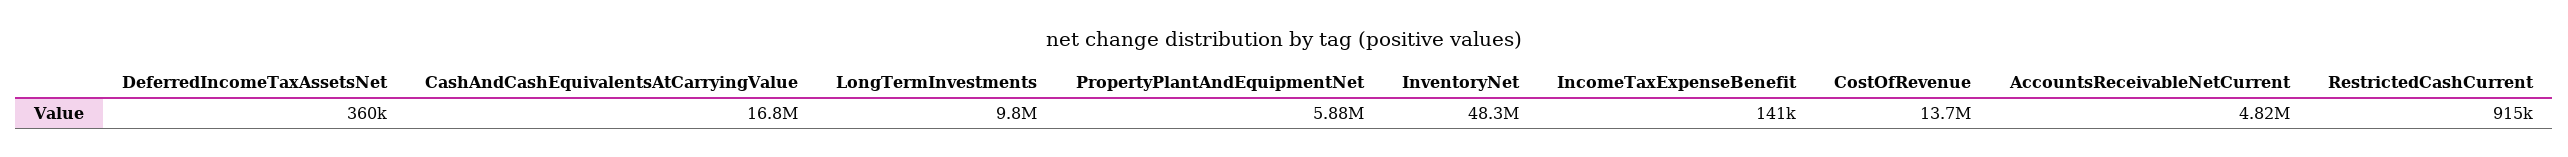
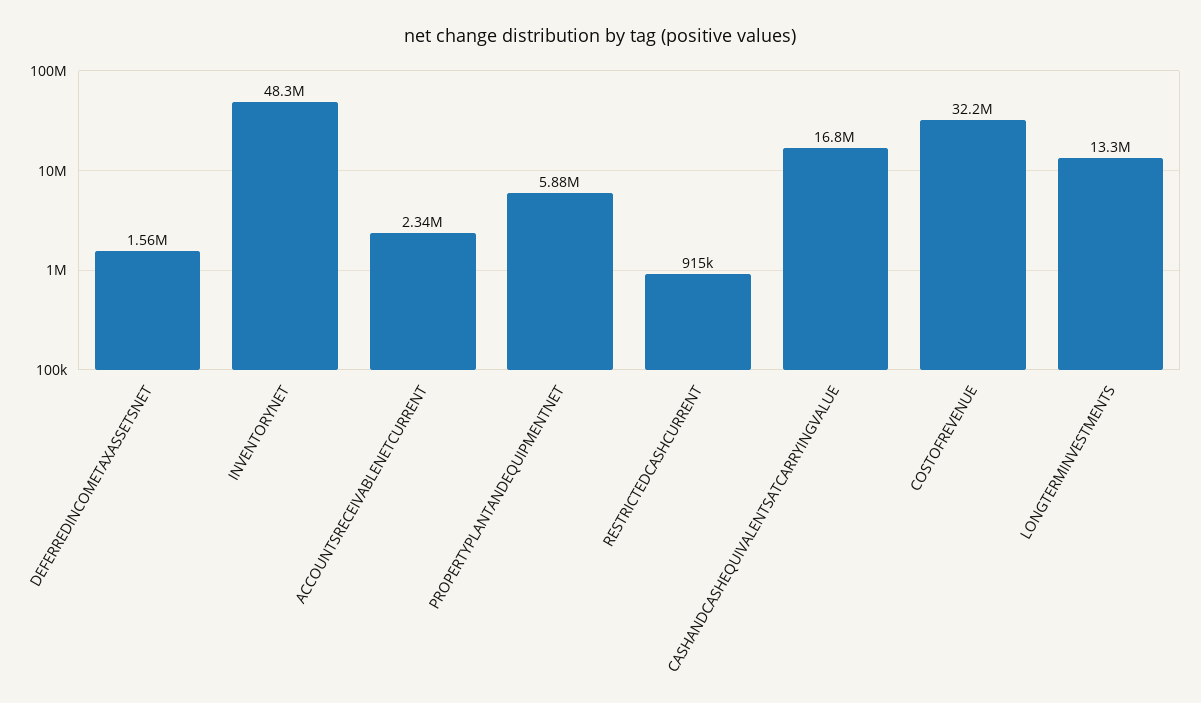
  {
-   "DeferredIncomeTaxAssetsNet": 360000,
+   "DeferredIncomeTaxAssetsNet": 1560000,
    "CashAndCashEquivalentsAtCarryingValue": 16800000,
-   "LongTermInvestments": 9800000,
+   "LongTermInvestments": 13300000,
    "PropertyPlantAndEquipmentNet": 5880000,
    "InventoryNet": 48300000,
-   "IncomeTaxExpenseBenefit": 141000,
-   "CostOfRevenue": 13700000,
+   "CostOfRevenue": 32200000,
-   "AccountsReceivableNetCurrent": 4820000,
+   "AccountsReceivableNetCurrent": 2340000,
    "RestrictedCashCurrent": 915000
  }

